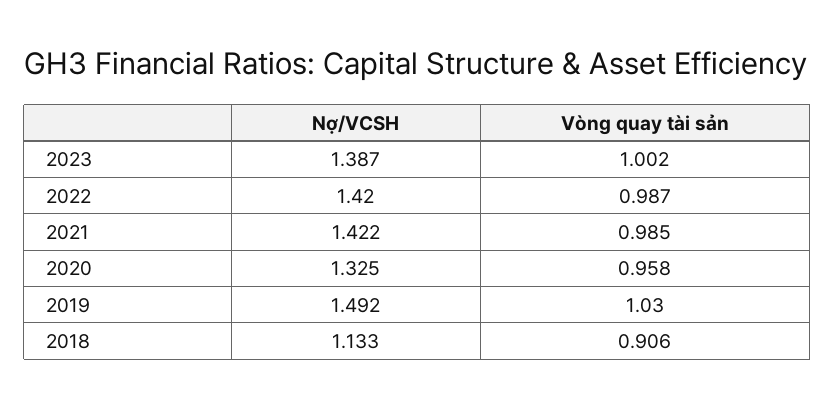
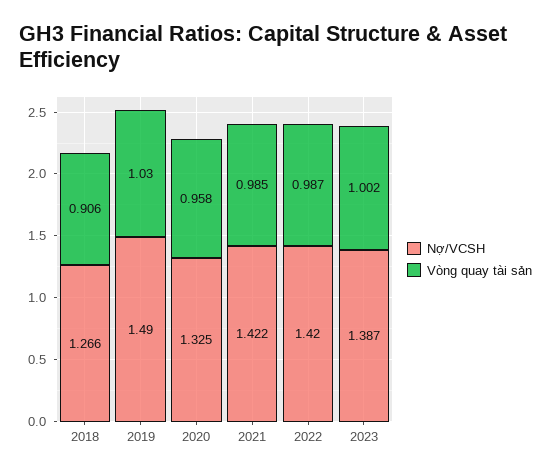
  {
    "Nợ/VCSH": {
      "2023": 1.387,
      "2022": 1.42,
      "2021": 1.422,
      "2020": 1.325,
-     "2019": 1.492,
+     "2019": 1.49,
-     "2018": 1.133
+     "2018": 1.266
    },
    "Vòng quay tài sản": {
      "2023": 1.002,
      "2022": 0.987,
      "2021": 0.985,
      "2020": 0.958,
      "2019": 1.03,
      "2018": 0.906
    }
  }

